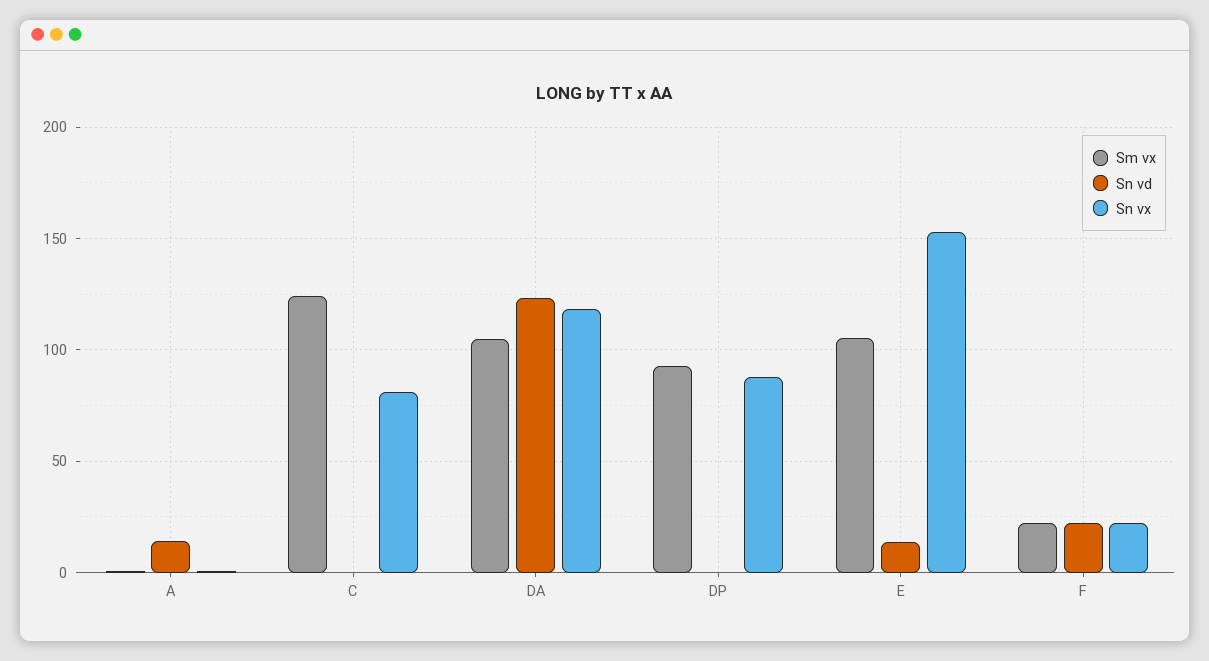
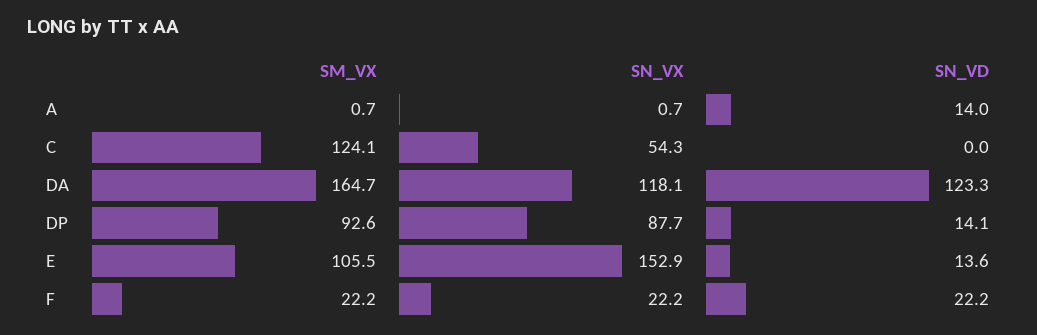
  {
    "Sm vx": {
      "A": 0.7,
      "C": 124.1,
-     "DA": 105,
+     "DA": 164.7,
      "DP": 92.6,
      "E": 105.5,
      "F": 22.2
    },
    "Sn vd": {
      "A": 14,
      "C": 0,
      "DA": 123.3,
-     "DP": 0,
+     "DP": 14.1,
      "E": 13.6,
      "F": 22.2
    },
    "Sn vx": {
      "A": 0.7,
-     "C": 80,
+     "C": 54.3,
      "DA": 118.1,
      "DP": 87.7,
      "E": 152.9,
      "F": 22.2
    }
  }

